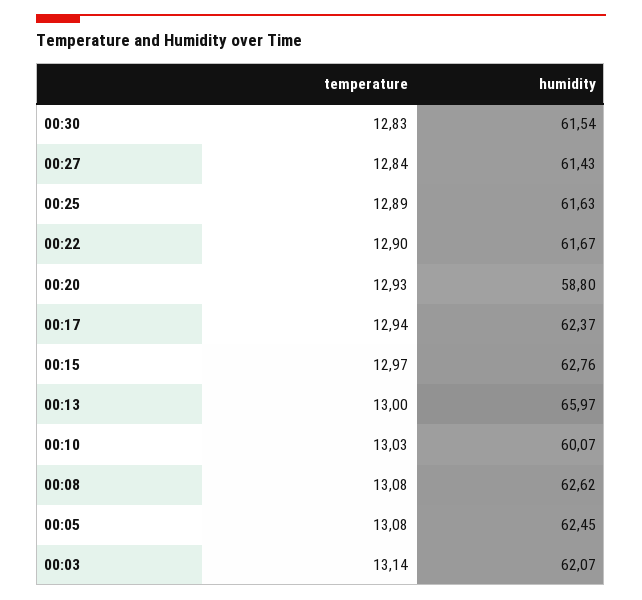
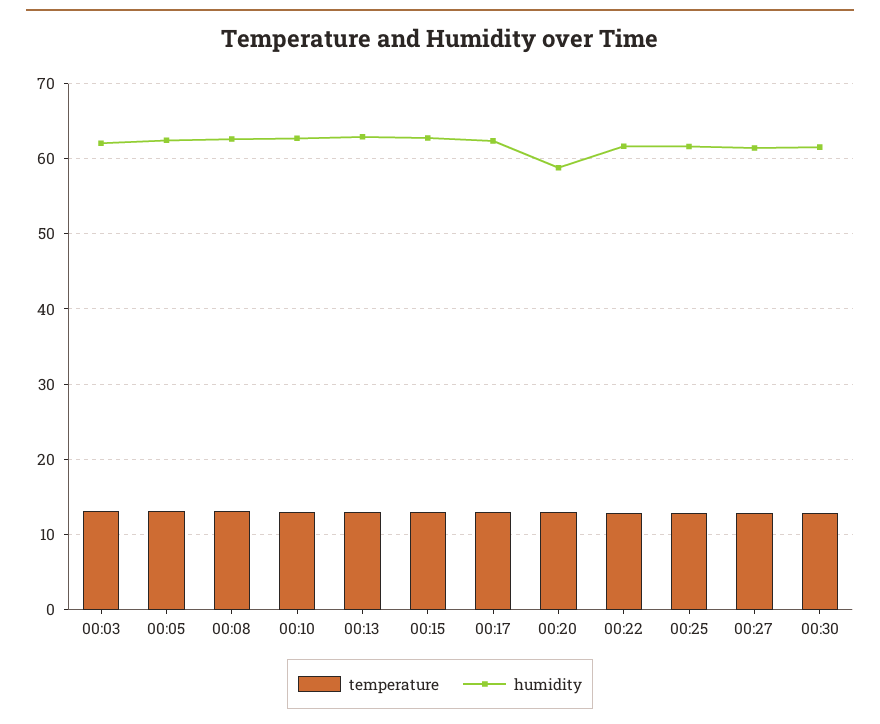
  {
    "temperature": {
      "00:30": 12.83,
      "00:27": 12.84,
      "00:25": 12.89,
      "00:22": 12.9,
      "00:20": 12.93,
      "00:17": 12.94,
      "00:15": 12.97,
      "00:13": 13,
      "00:10": 13.03,
      "00:08": 13.08,
      "00:05": 13.08,
      "00:03": 13.14
    },
    "humidity": {
      "00:30": 61.54,
      "00:27": 61.43,
      "00:25": 61.63,
      "00:22": 61.67,
      "00:20": 58.8,
      "00:17": 62.37,
      "00:15": 62.76,
-     "00:13": 65.97,
+     "00:13": 63,
-     "00:10": 60.07,
+     "00:10": 63,
      "00:08": 62.62,
      "00:05": 62.45,
      "00:03": 62.07
    }
  }

